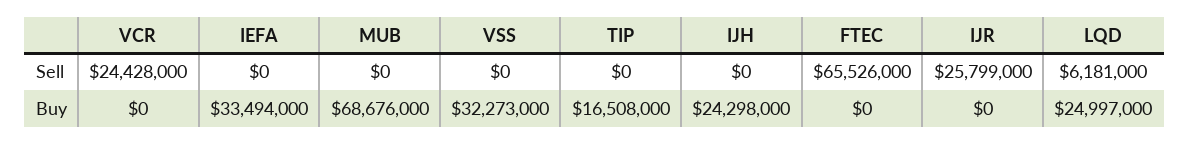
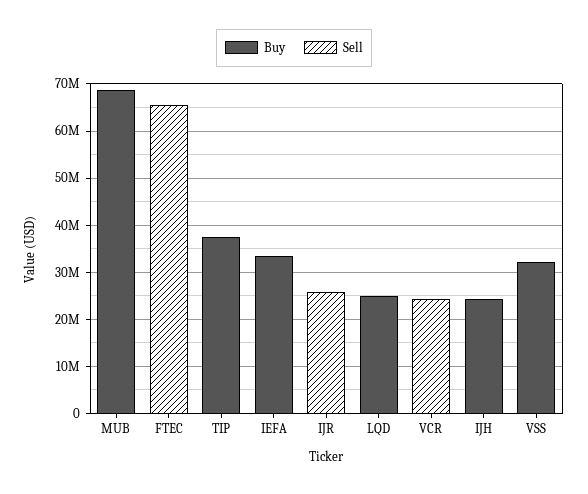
  {
    "Sell": {
      "VCR": 24428000,
      "IEFA": 0,
      "MUB": 0,
      "VSS": 0,
      "TIP": 0,
      "IJH": 0,
      "FTEC": 65526000,
      "IJR": 25799000,
-     "LQD": 6181000
+     "LQD": 0
    },
    "Buy": {
      "VCR": 0,
      "IEFA": 33494000,
      "MUB": 68676000,
      "VSS": 32273000,
-     "TIP": 16508000,
+     "TIP": 38000000,
      "IJH": 24298000,
      "FTEC": 0,
      "IJR": 0,
      "LQD": 24997000
    }
  }

